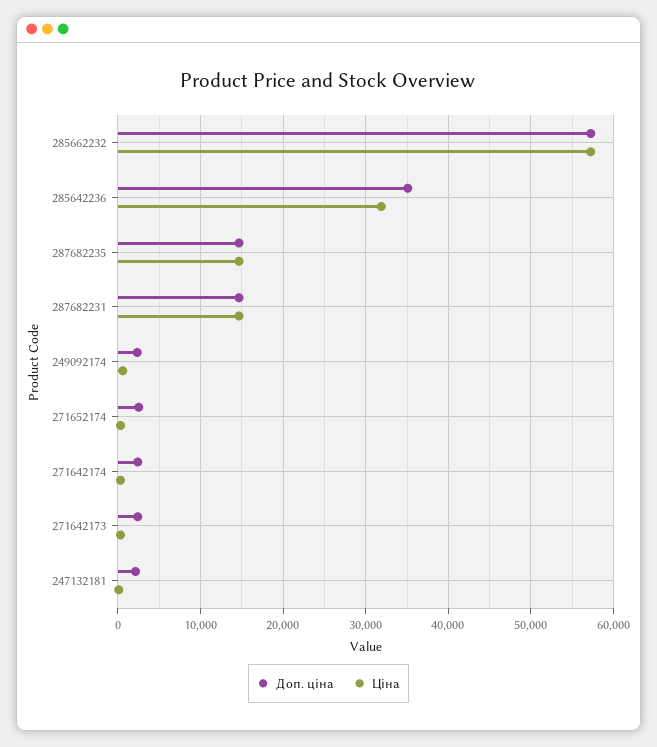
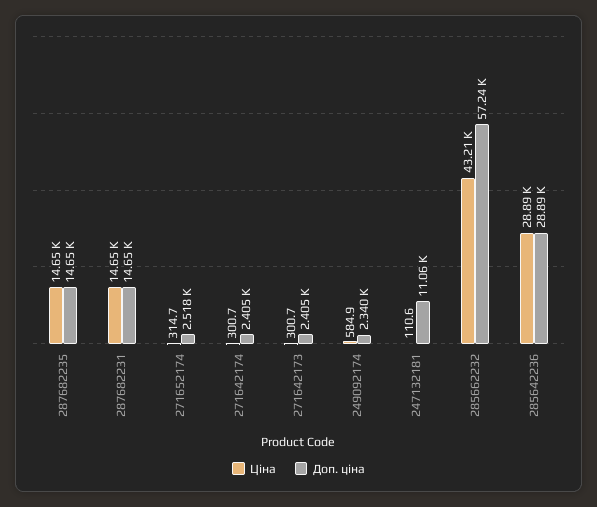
  {
    "Доп. ціна": {
      "285662232": 57240,
-     "285642236": 35000,
+     "285642236": 28890,
      "287682235": 14650,
      "287682231": 14650,
      "249092174": 2340,
      "271652174": 2518,
      "271642174": 2405,
      "271642173": 2405,
-     "247132181": 2000
+     "247132181": 11060
    },
    "Ціна": {
-     "285662232": 57000,
+     "285662232": 43210,
-     "285642236": 32000,
+     "285642236": 28890,
      "287682235": 14650,
      "287682231": 14650,
      "249092174": 584.9,
      "271652174": 314.7,
      "271642174": 300.7,
      "271642173": 300.7,
      "247132181": 110.6
    }
  }

